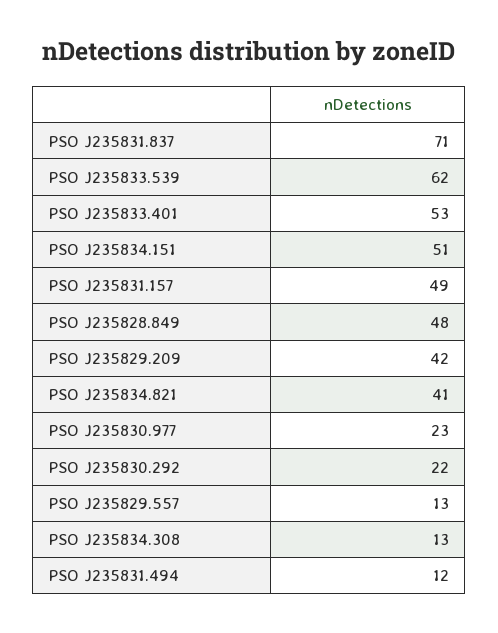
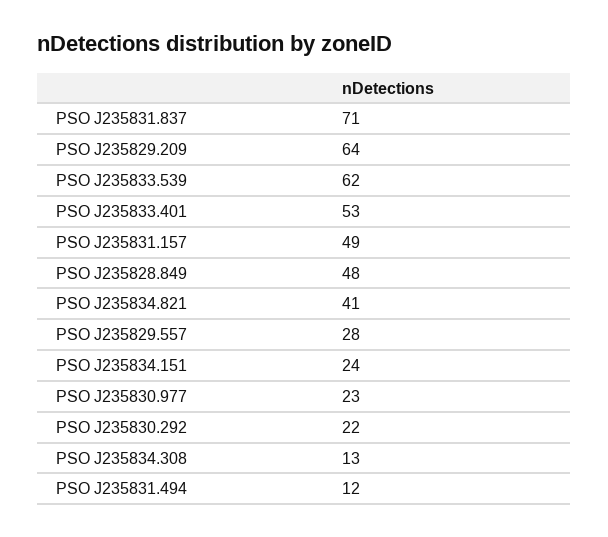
  {
    "PSO J235831.837": 71,
    "PSO J235833.539": 62,
    "PSO J235833.401": 53,
-   "PSO J235834.151": 51,
+   "PSO J235834.151": 24,
    "PSO J235831.157": 49,
    "PSO J235828.849": 48,
-   "PSO J235829.209": 42,
+   "PSO J235829.209": 64,
    "PSO J235834.821": 41,
    "PSO J235830.977": 23,
    "PSO J235830.292": 22,
-   "PSO J235829.557": 13,
+   "PSO J235829.557": 28,
    "PSO J235834.308": 13,
    "PSO J235831.494": 12
  }

